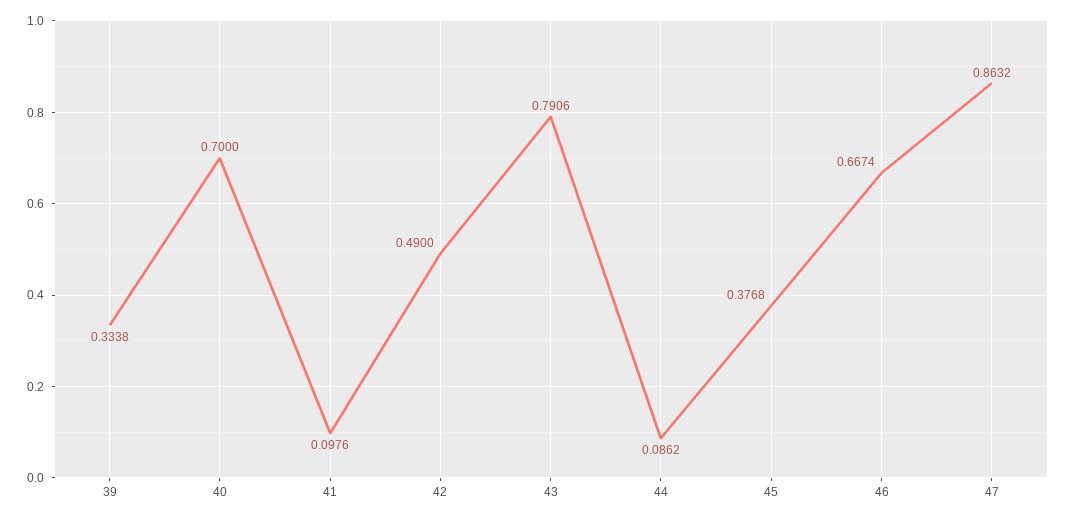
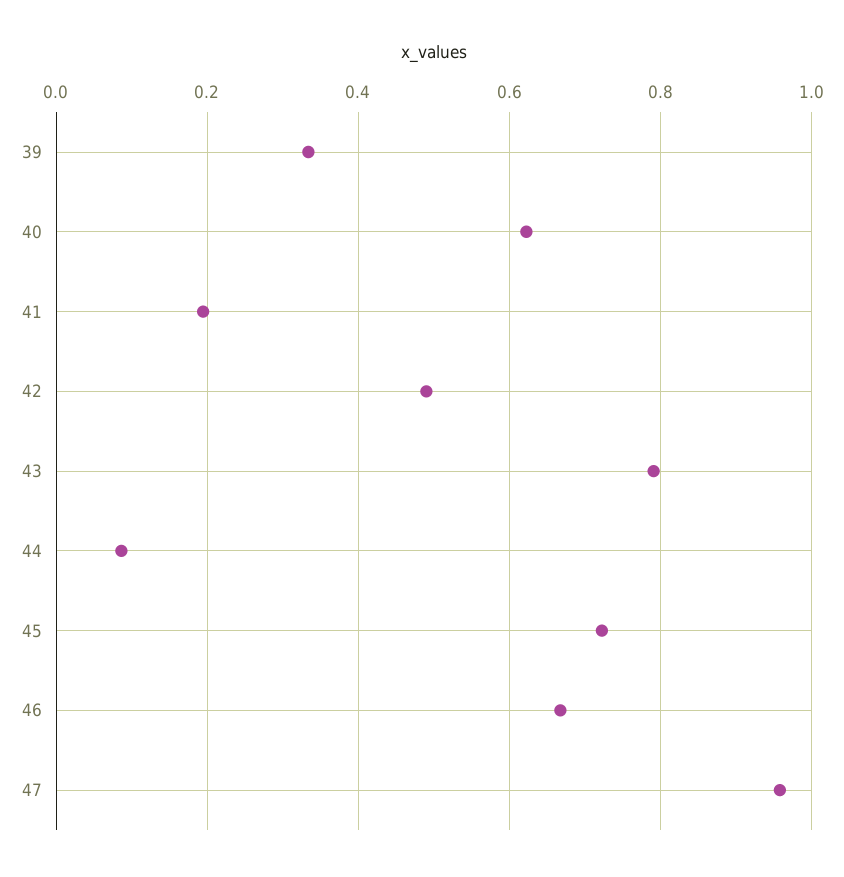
  {
    "39": 0.3338,
-   "40": 0.7,
+   "40": 0.62,
-   "41": 0.0976,
+   "41": 0.2,
    "42": 0.49,
    "43": 0.7906,
    "44": 0.0862,
-   "45": 0.3768,
+   "45": 0.72,
    "46": 0.6674,
-   "47": 0.8632
+   "47": 0.96
  }

